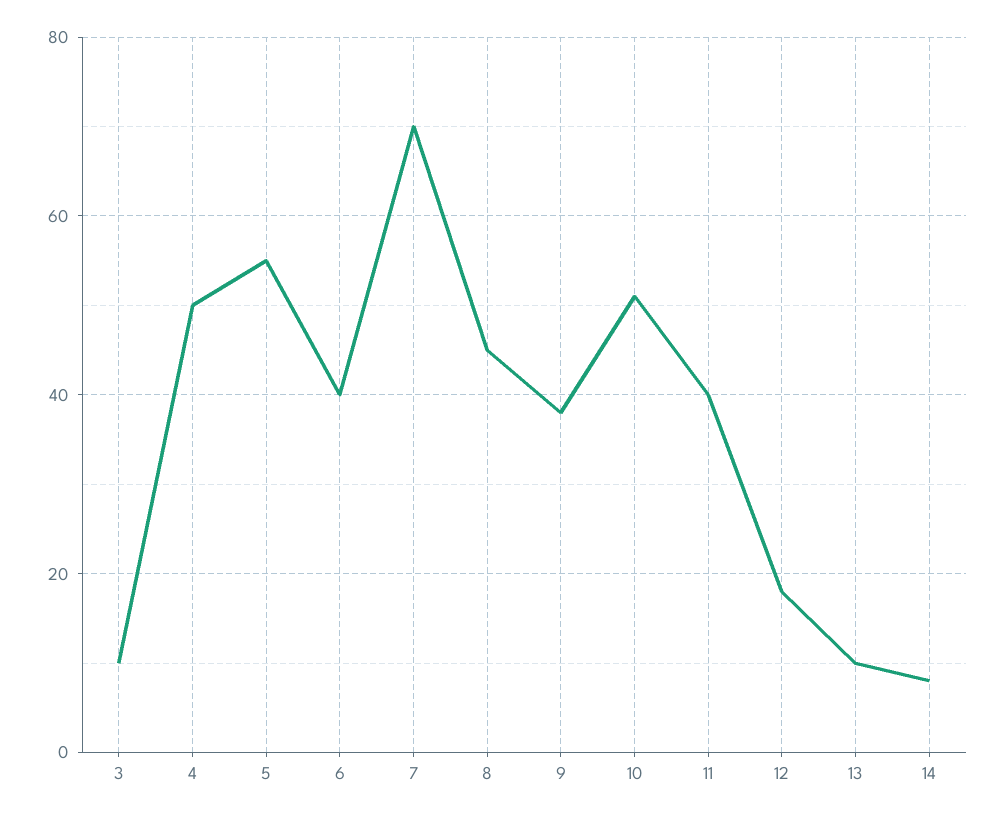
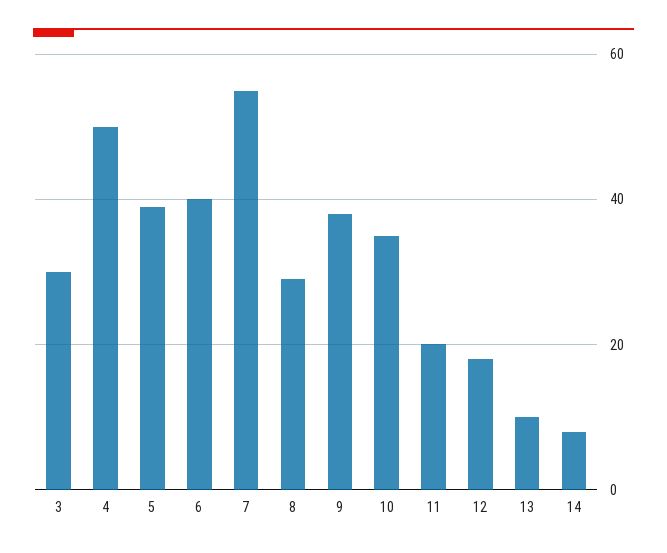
  {
-   "3": 10,
+   "3": 30,
    "4": 50,
-   "5": 55,
+   "5": 40,
    "6": 40,
-   "7": 70,
+   "7": 55,
-   "8": 45,
+   "8": 30,
    "9": 40,
-   "10": 50,
+   "10": 35,
-   "11": 40,
+   "11": 20,
    "12": 20,
    "13": 10,
    "14": 10
  }

